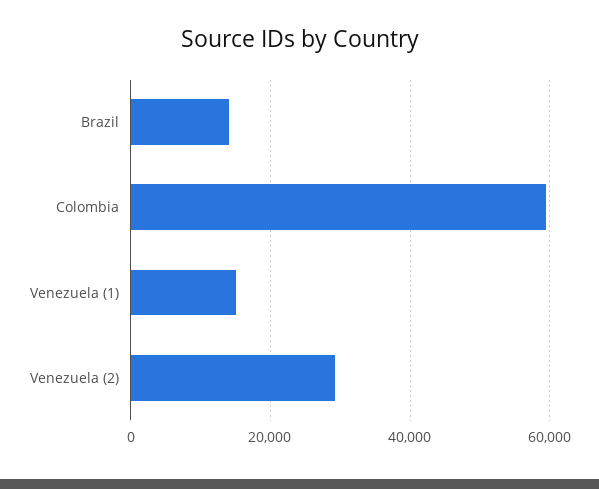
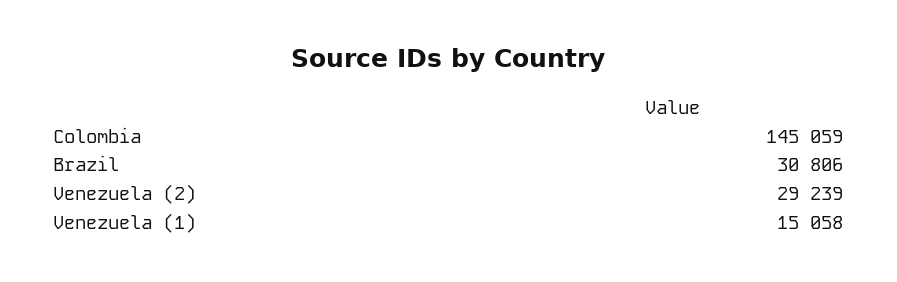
  {
-   "Brazil": 14000,
+   "Brazil": 30806,
-   "Colombia": 60000,
+   "Colombia": 145059,
    "Venezuela (1)": 15058,
    "Venezuela (2)": 29239
  }

